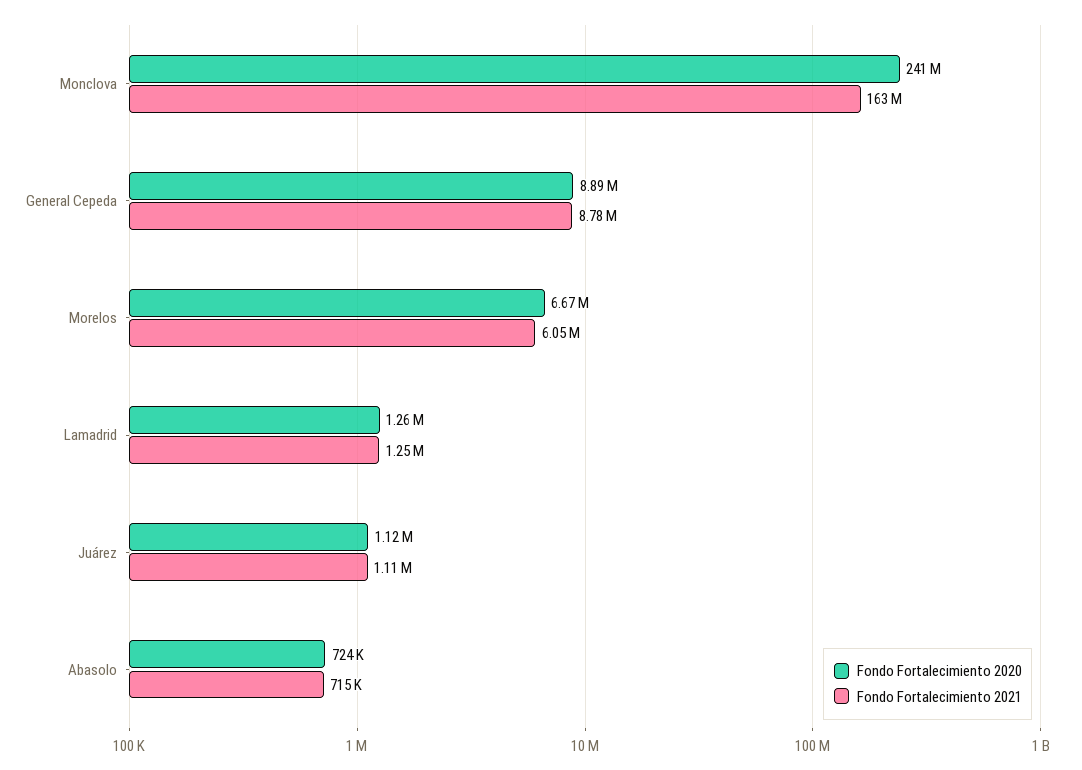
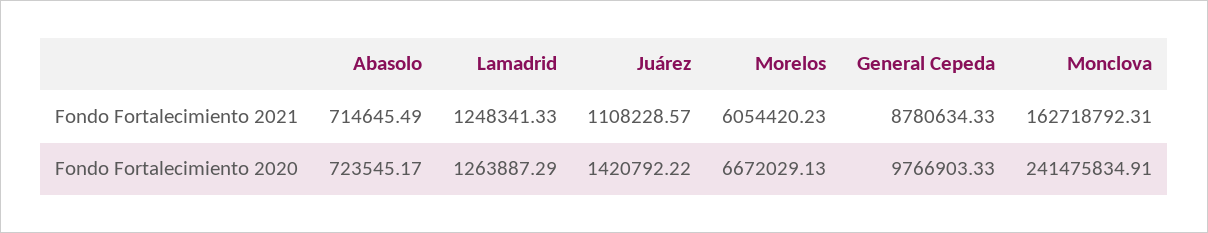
  {
    "Fondo Fortalecimiento 2020": {
      "Monclova": 241475834.91,
-     "General Cepeda": 8890000,
+     "General Cepeda": 9766903.33,
      "Morelos": 6672029.13,
      "Lamadrid": 1263887.29,
-     "Juárez": 1120000,
+     "Juárez": 1420792.22,
      "Abasolo": 723545.17
    },
    "Fondo Fortalecimiento 2021": {
      "Monclova": 162718792.31,
      "General Cepeda": 8780634.33,
      "Morelos": 6054420.23,
      "Lamadrid": 1248341.33,
      "Juárez": 1108228.57,
      "Abasolo": 714645.49
    }
  }

